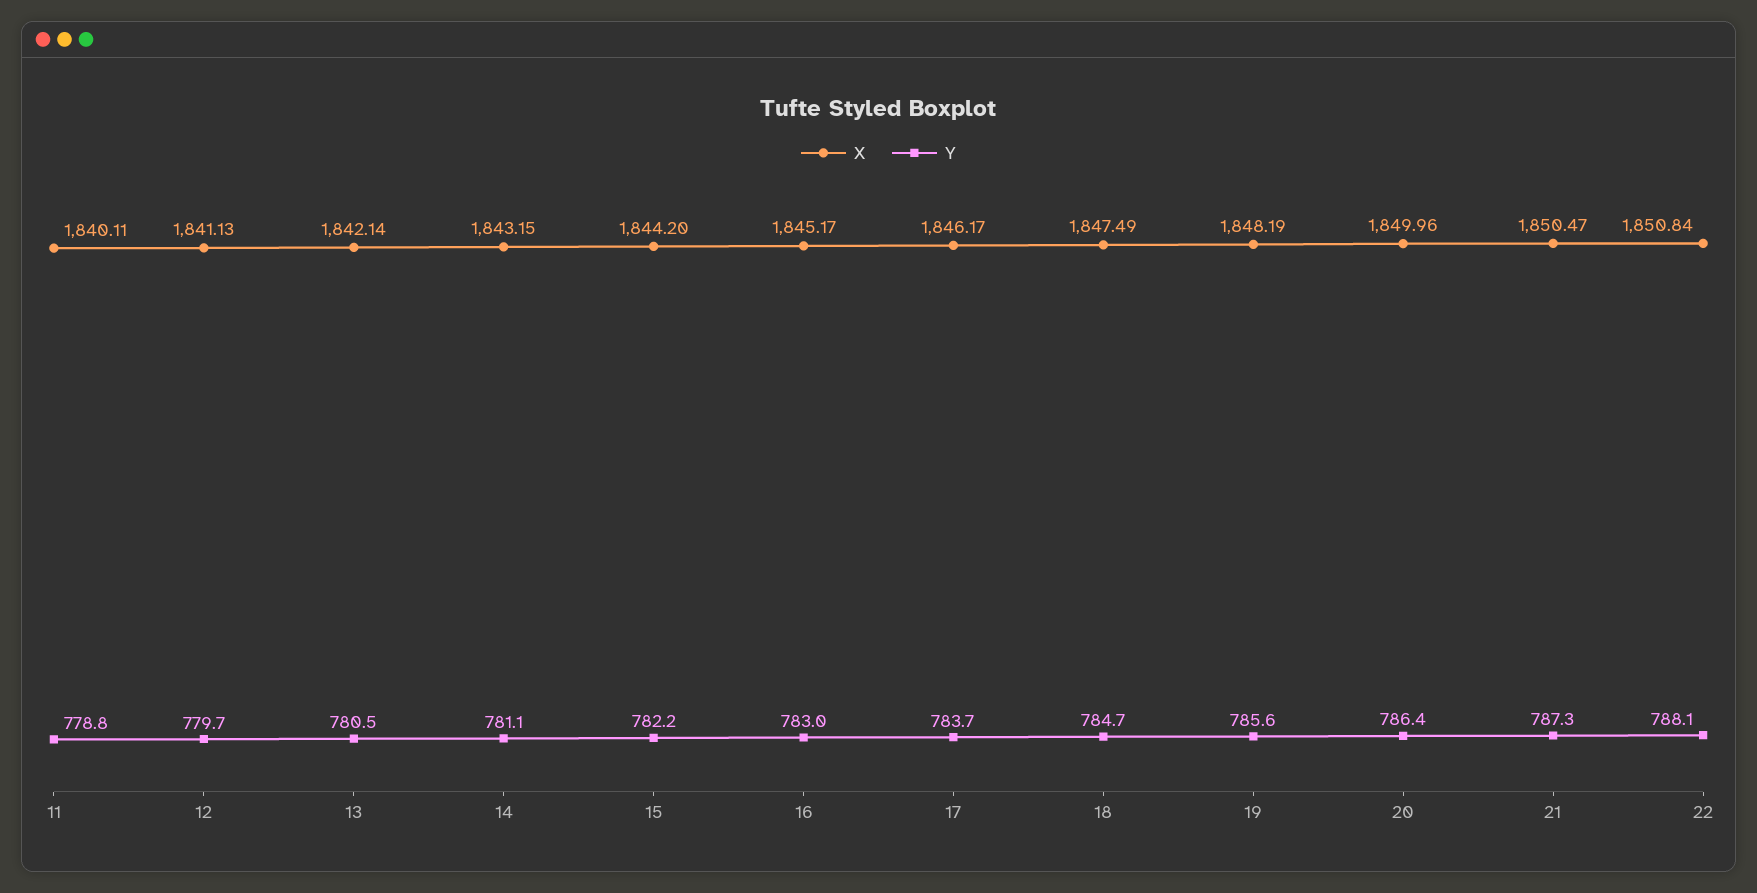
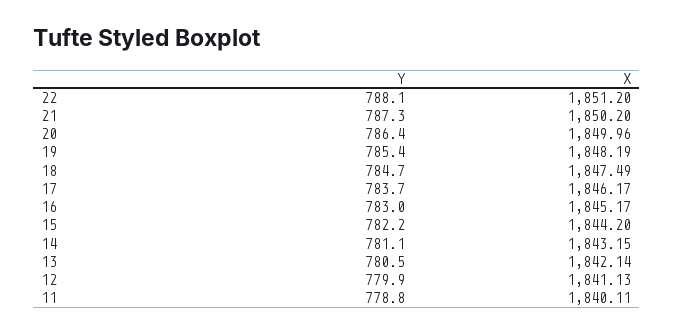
  {
    "X": {
      "11": 1840.11,
      "12": 1841.13,
      "13": 1842.14,
      "14": 1843.15,
      "15": 1844.2,
      "16": 1845.17,
      "17": 1846.17,
      "18": 1847.49,
      "19": 1848.19,
      "20": 1849.96,
-     "21": 1850.47,
+     "21": 1850.2,
-     "22": 1850.84
+     "22": 1851.2
    },
    "Y": {
      "11": 778.8,
-     "12": 779.7,
+     "12": 779.9,
      "13": 780.5,
      "14": 781.1,
      "15": 782.2,
      "16": 783,
      "17": 783.7,
      "18": 784.7,
-     "19": 785.6,
+     "19": 785.4,
      "20": 786.4,
      "21": 787.3,
      "22": 788.1
    }
  }

